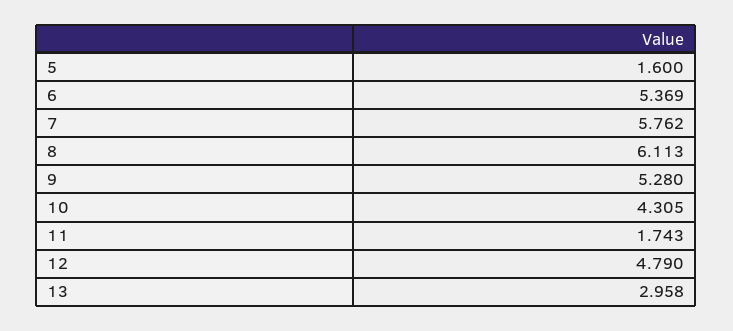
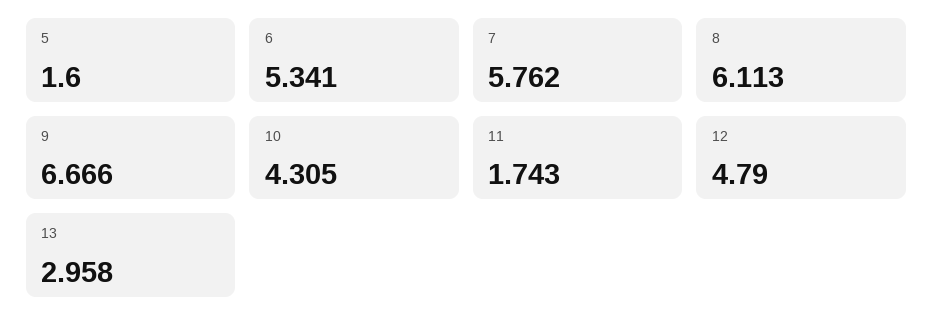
  {
    "5": 1.6,
-   "6": 5.369,
+   "6": 5.341,
    "7": 5.762,
    "8": 6.113,
-   "9": 5.28,
+   "9": 6.666,
    "10": 4.305,
    "11": 1.743,
    "12": 4.79,
    "13": 2.958
  }

